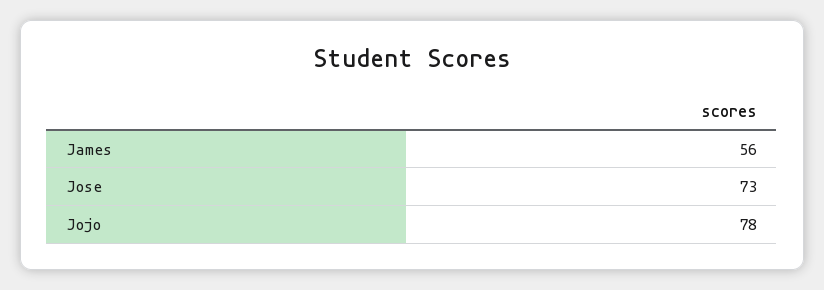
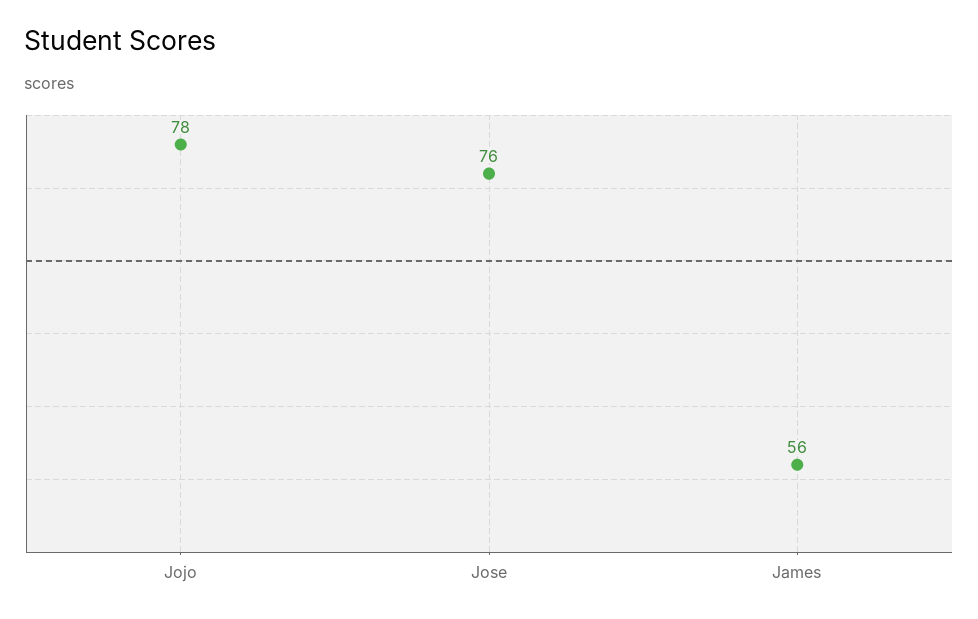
  {
    "James": 56,
-   "Jose": 73,
+   "Jose": 76,
    "Jojo": 78
  }

